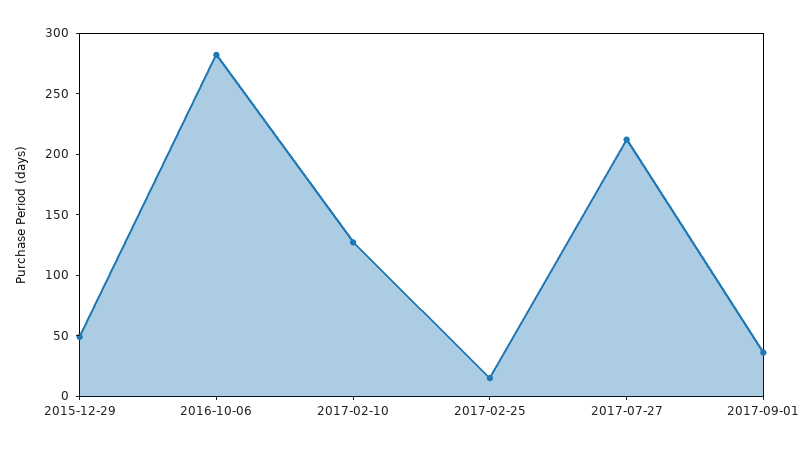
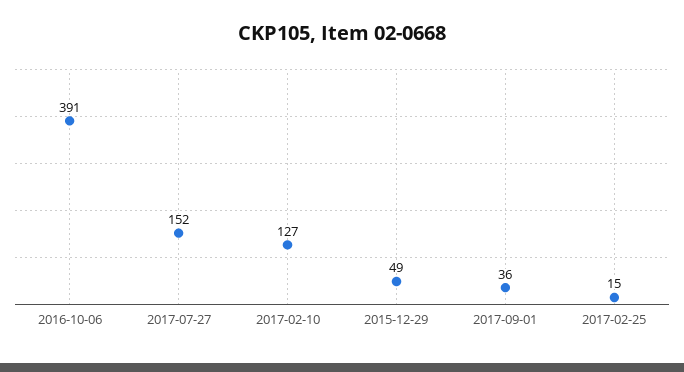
  {
    "2015-12-29": 49,
-   "2016-10-06": 280,
+   "2016-10-06": 391,
    "2017-02-10": 127,
    "2017-02-25": 15,
-   "2017-07-27": 210,
+   "2017-07-27": 152,
    "2017-09-01": 36
  }

